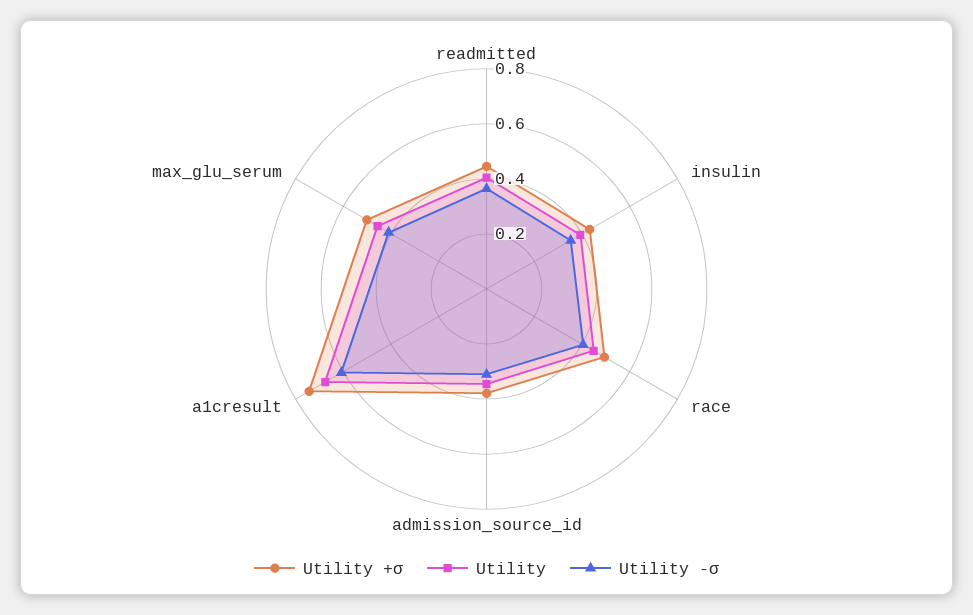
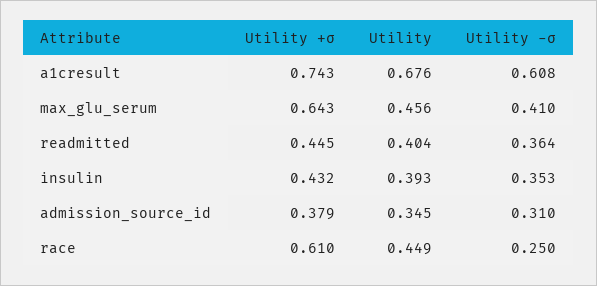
  {
    "Utility +σ": {
      "readmitted": 0.445,
      "insulin": 0.432,
-     "race": 0.5,
+     "race": 0.61,
      "admission_source_id": 0.379,
      "a1cresult": 0.743,
-     "max_glu_serum": 0.5
+     "max_glu_serum": 0.643
    },
    "Utility": {
      "readmitted": 0.404,
      "insulin": 0.393,
      "race": 0.449,
      "admission_source_id": 0.345,
      "a1cresult": 0.676,
      "max_glu_serum": 0.456
    },
    "Utility -σ": {
      "readmitted": 0.364,
      "insulin": 0.353,
-     "race": 0.4,
+     "race": 0.25,
      "admission_source_id": 0.31,
      "a1cresult": 0.608,
      "max_glu_serum": 0.41
    }
  }

